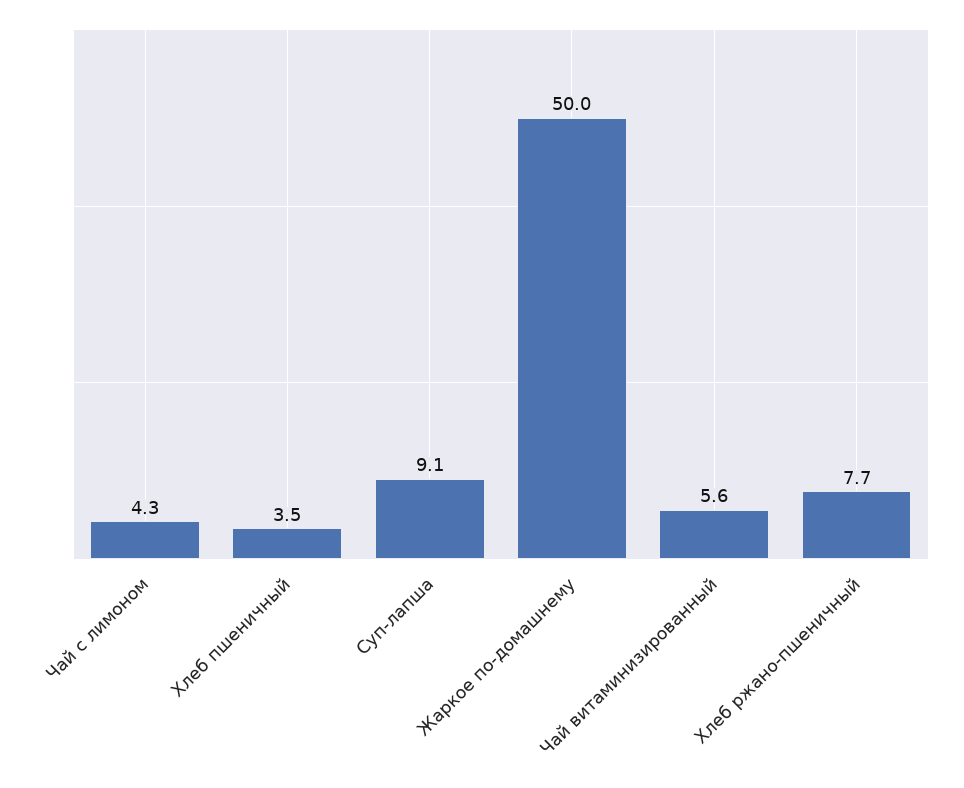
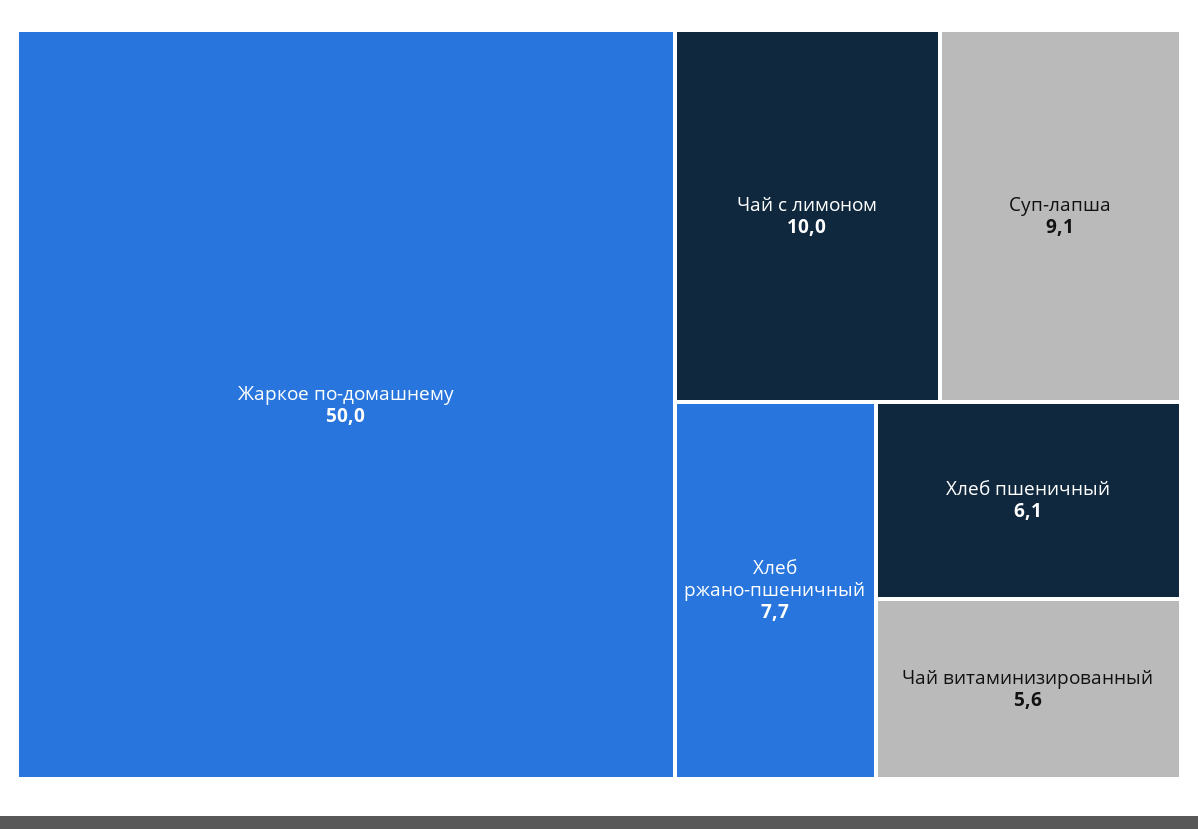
  {
-   "Чай с лимоном": 4.3,
+   "Чай с лимоном": 10,
-   "Хлеб пшеничный": 3.5,
+   "Хлеб пшеничный": 6.1,
    "Суп-лапша": 9.1,
    "Жаркое по-домашнему": 50,
    "Чай витаминизированный": 5.6,
    "Хлеб ржано-пшеничный": 7.7
  }

